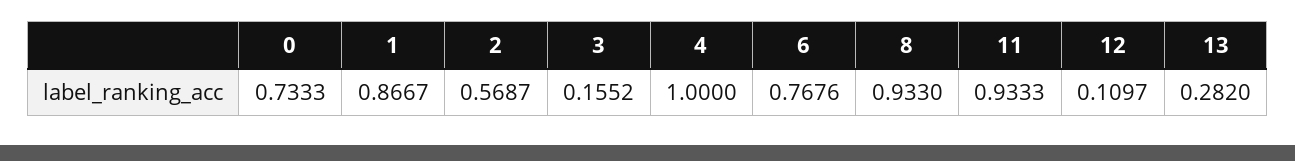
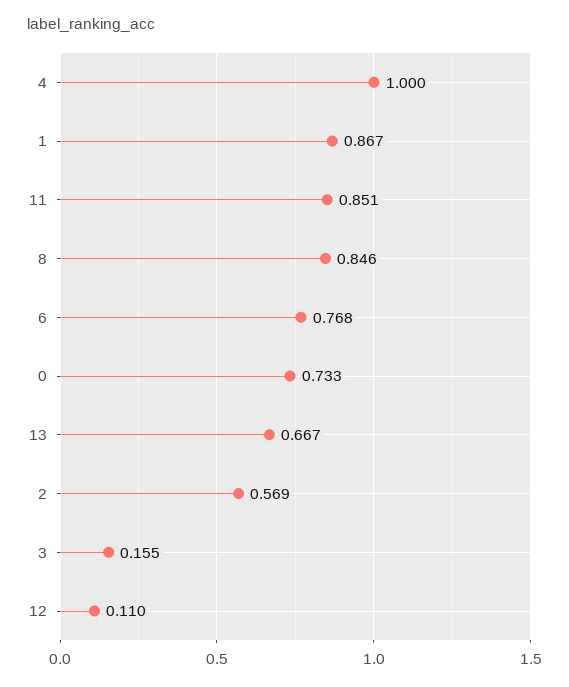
  {
    "0": 0.7333,
    "1": 0.8667,
    "2": 0.5687,
    "3": 0.1552,
    "4": 1,
    "6": 0.7676,
-   "8": 0.933,
+   "8": 0.846,
-   "11": 0.9333,
+   "11": 0.851,
    "12": 0.1097,
-   "13": 0.282
+   "13": 0.667
  }

